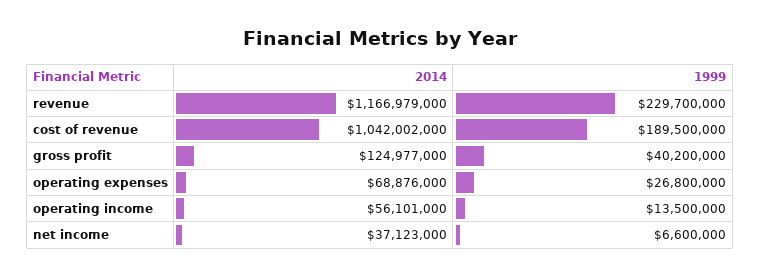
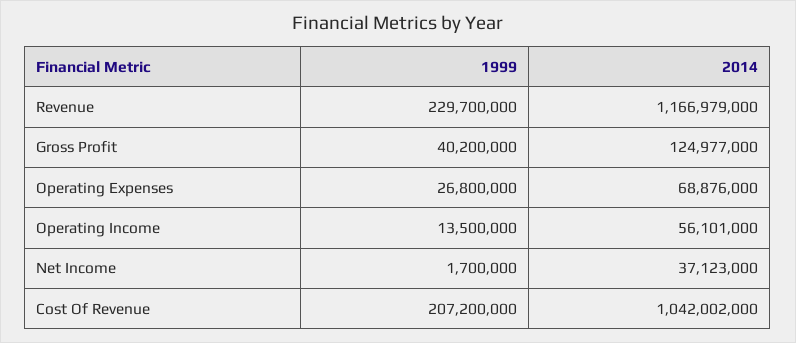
  {
    "2014": {
      "revenue": 1166979000,
      "cost of revenue": 1042002000,
      "gross profit": 124977000,
      "operating expenses": 68876000,
      "operating income": 56101000,
      "net income": 37123000
    },
    "1999": {
      "revenue": 229700000,
-     "cost of revenue": 189500000,
+     "cost of revenue": 207200000,
      "gross profit": 40200000,
      "operating expenses": 26800000,
      "operating income": 13500000,
-     "net income": 6600000
+     "net income": 1700000
    }
  }

